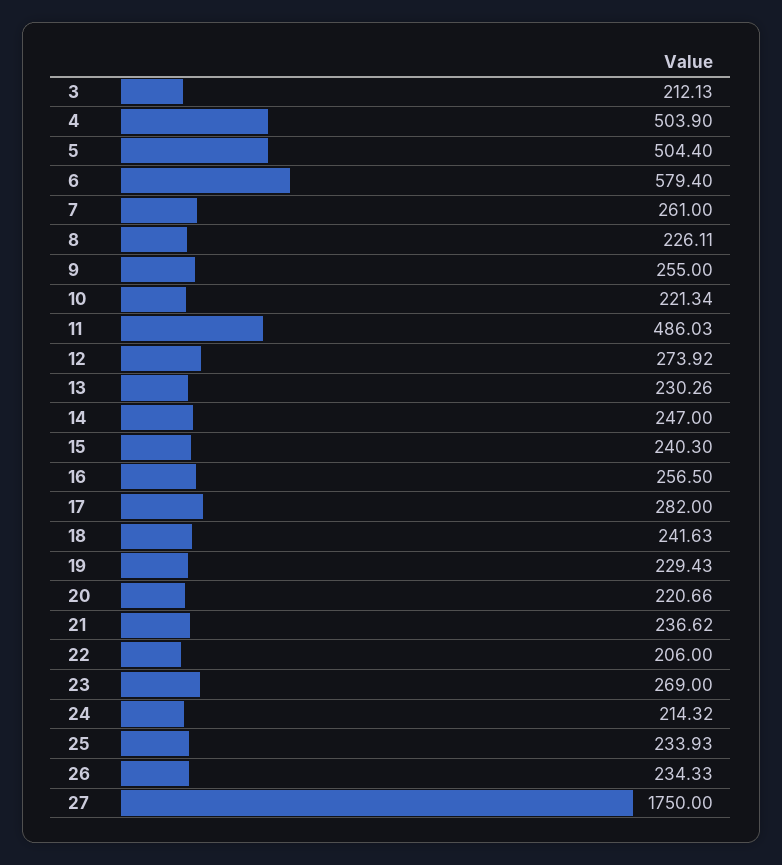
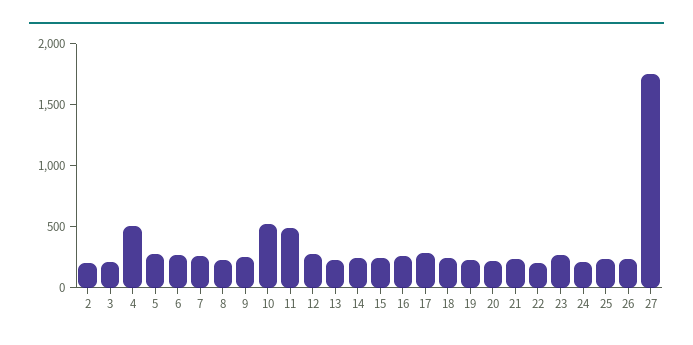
  {
    "3": 212.13,
    "4": 503.9,
-   "5": 504.4,
+   "5": 300,
-   "6": 579.4,
+   "6": 300,
    "7": 261,
    "8": 226.11,
    "9": 255,
-   "10": 221.34,
+   "10": 500,
    "11": 486.03,
    "12": 273.92,
    "13": 230.26,
    "14": 247,
    "15": 240.3,
    "16": 256.5,
    "17": 282,
    "18": 241.63,
    "19": 229.43,
    "20": 220.66,
    "21": 236.62,
    "22": 206,
    "23": 269,
    "24": 214.32,
    "25": 233.93,
    "26": 234.33,
-   "27": 1750
+   "27": 1750,
+   "2": 200
  }

